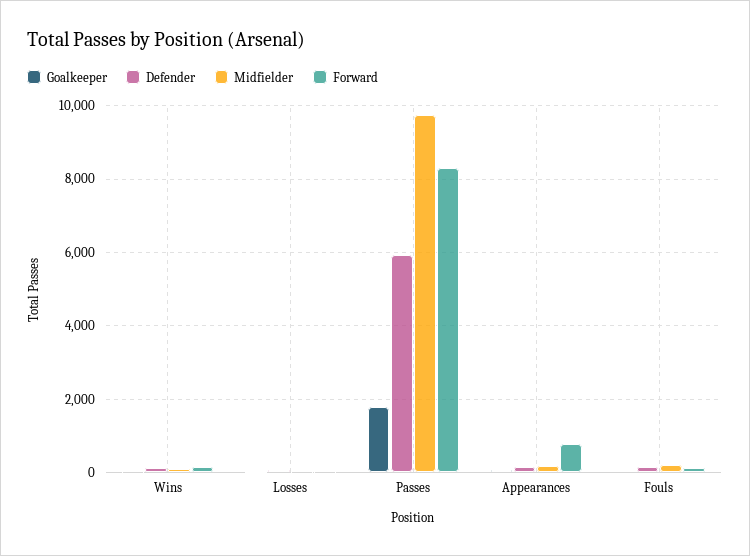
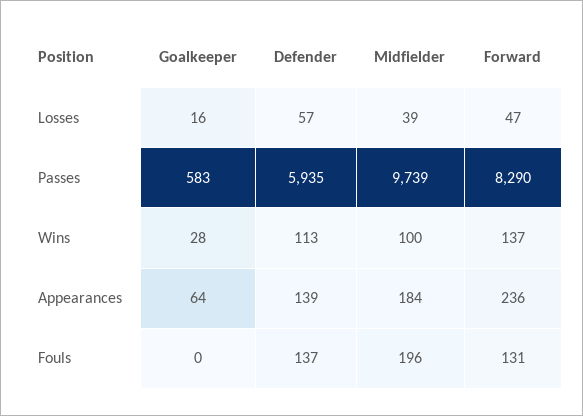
  {
    "Goalkeeper": {
      "Wins": 28,
      "Losses": 16,
-     "Passes": 1800,
+     "Passes": 583,
      "Appearances": 64,
      "Fouls": 0
    },
    "Defender": {
      "Wins": 113,
      "Losses": 57,
      "Passes": 5935,
      "Appearances": 139,
      "Fouls": 137
    },
    "Midfielder": {
      "Wins": 100,
      "Losses": 39,
      "Passes": 9739,
      "Appearances": 184,
      "Fouls": 196
    },
    "Forward": {
      "Wins": 137,
      "Losses": 47,
      "Passes": 8290,
-     "Appearances": 800,
+     "Appearances": 236,
      "Fouls": 131
    }
  }

